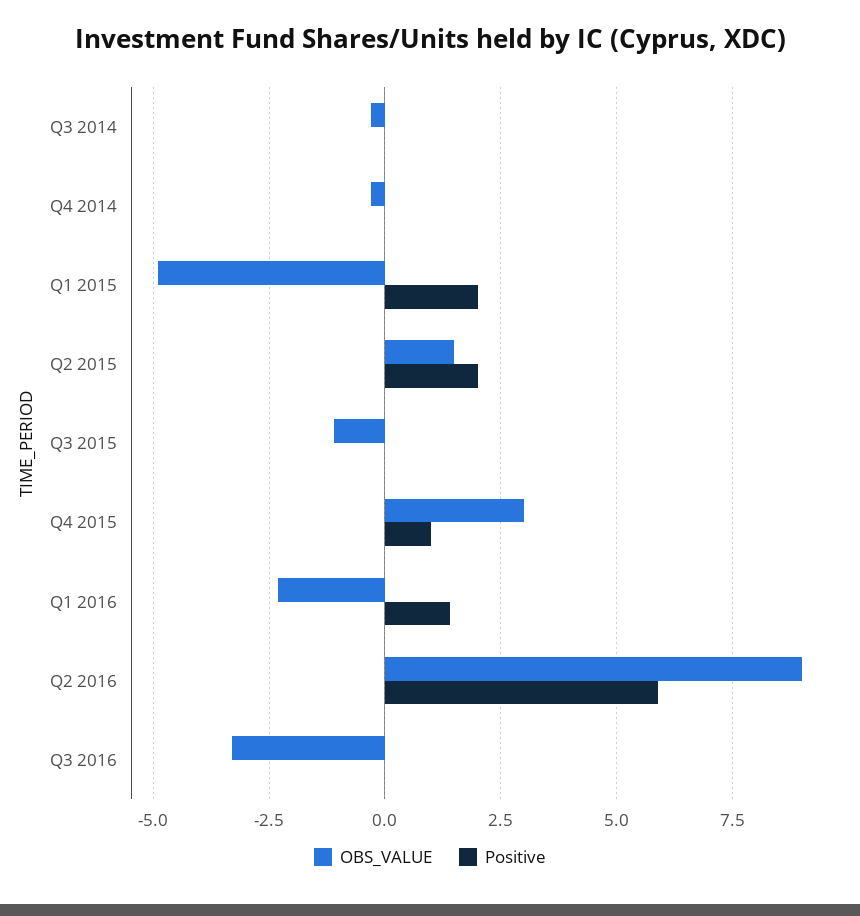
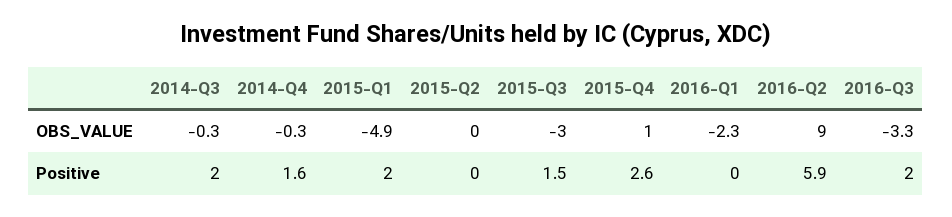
  {
    "OBS_VALUE": {
      "Q3 2014": -0.3,
      "Q4 2014": -0.3,
      "Q1 2015": -4.9,
-     "Q2 2015": 1.5,
+     "Q2 2015": 0,
-     "Q3 2015": -1,
+     "Q3 2015": -3,
-     "Q4 2015": 3,
+     "Q4 2015": 1,
      "Q1 2016": -2.3,
      "Q2 2016": 9,
      "Q3 2016": -3.3
    },
    "Positive": {
-     "Q3 2014": 0,
+     "Q3 2014": 2,
-     "Q4 2014": 0,
+     "Q4 2014": 1.6,
      "Q1 2015": 2,
-     "Q2 2015": 2,
+     "Q2 2015": 0,
-     "Q3 2015": 0,
+     "Q3 2015": 1.5,
-     "Q4 2015": 1,
+     "Q4 2015": 2.6,
-     "Q1 2016": 1.5,
+     "Q1 2016": 0,
      "Q2 2016": 5.9,
-     "Q3 2016": 0
+     "Q3 2016": 2
    }
  }

